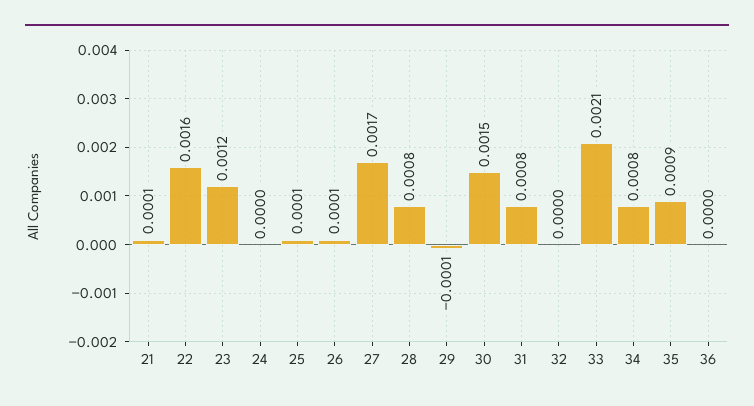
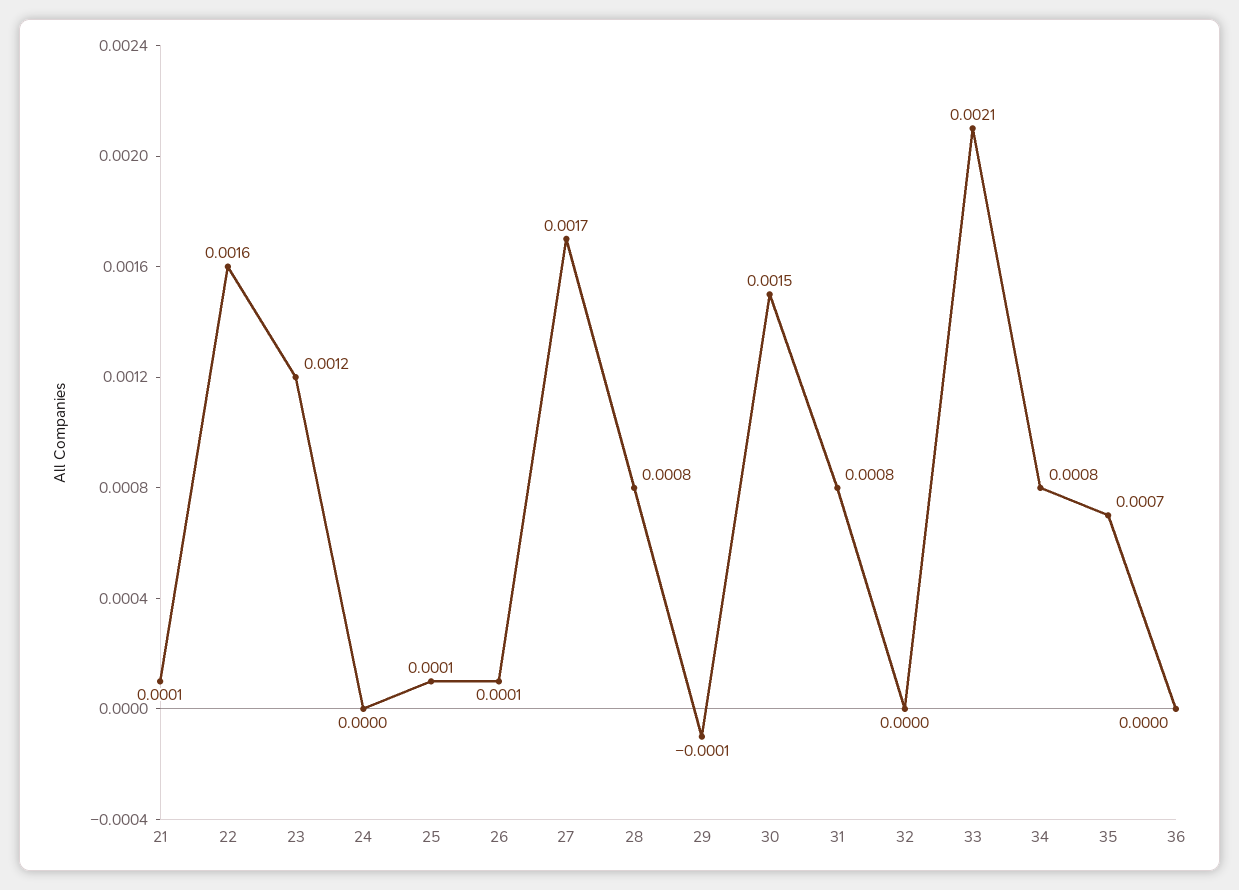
  {
    "21": 0.0001,
    "22": 0.0016,
    "23": 0.0012,
    "24": 0,
    "25": 0.0001,
    "26": 0.0001,
    "27": 0.0017,
    "28": 0.0008,
    "29": -0.0001,
    "30": 0.0015,
    "31": 0.0008,
    "32": 0,
    "33": 0.0021,
    "34": 0.0008,
-   "35": 0.0009,
+   "35": 0.0007,
    "36": 0
  }

